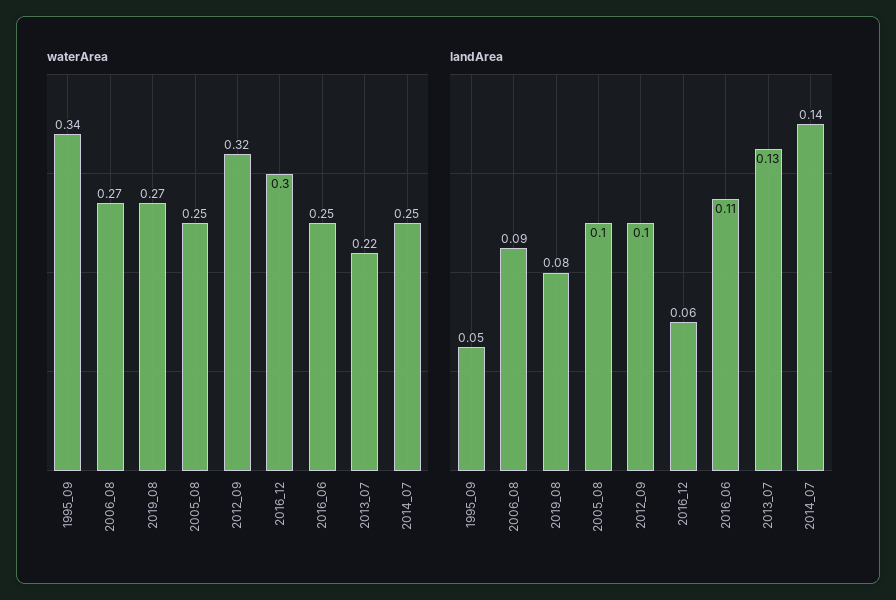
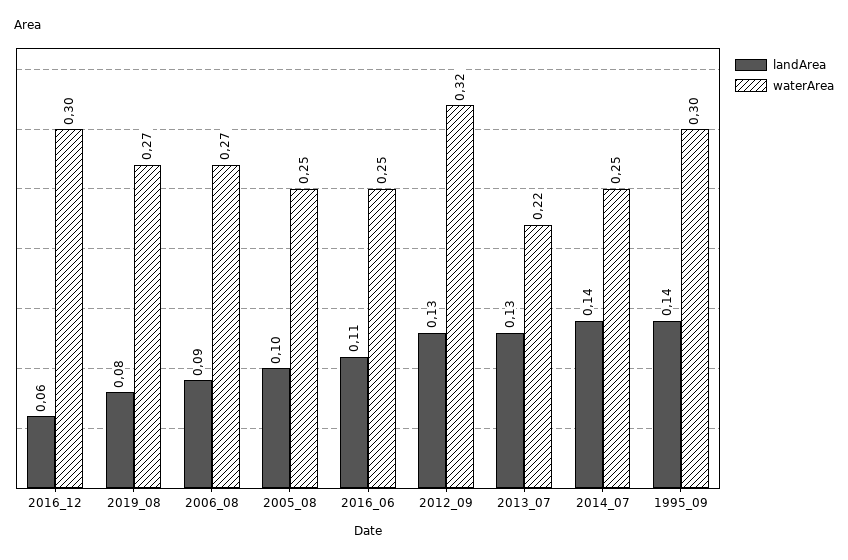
  {
    "waterArea": {
-     "1995_09": 0.34,
+     "1995_09": 0.3,
      "2006_08": 0.27,
      "2019_08": 0.27,
      "2005_08": 0.25,
      "2012_09": 0.32,
      "2016_12": 0.3,
      "2016_06": 0.25,
      "2013_07": 0.22,
      "2014_07": 0.25
    },
    "landArea": {
-     "1995_09": 0.05,
+     "1995_09": 0.14,
      "2006_08": 0.09,
      "2019_08": 0.08,
      "2005_08": 0.1,
-     "2012_09": 0.1,
+     "2012_09": 0.13,
      "2016_12": 0.06,
      "2016_06": 0.11,
      "2013_07": 0.13,
      "2014_07": 0.14
    }
  }

